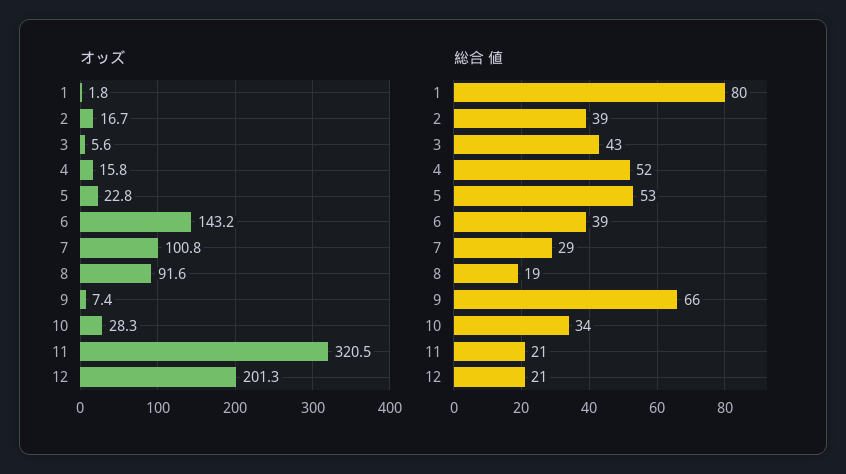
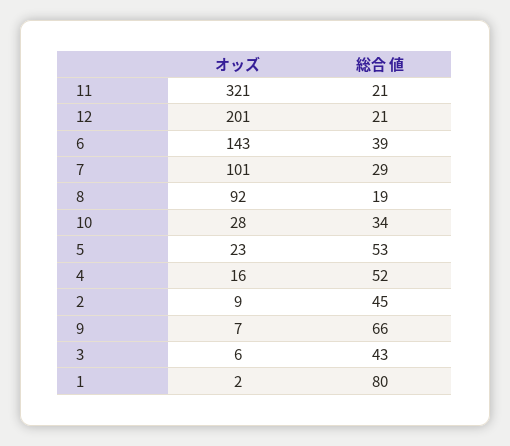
  {
    "オッズ": {
      "1": 1.8,
-     "2": 16.7,
+     "2": 9,
      "3": 5.6,
      "4": 15.8,
      "5": 22.8,
      "6": 143.2,
      "7": 100.8,
      "8": 91.6,
      "9": 7.4,
      "10": 28.3,
      "11": 320.5,
      "12": 201.3
    },
    "総合 値": {
      "1": 80,
-     "2": 39,
+     "2": 45,
      "3": 43,
      "4": 52,
      "5": 53,
      "6": 39,
      "7": 29,
      "8": 19,
      "9": 66,
      "10": 34,
      "11": 21,
      "12": 21
    }
  }

